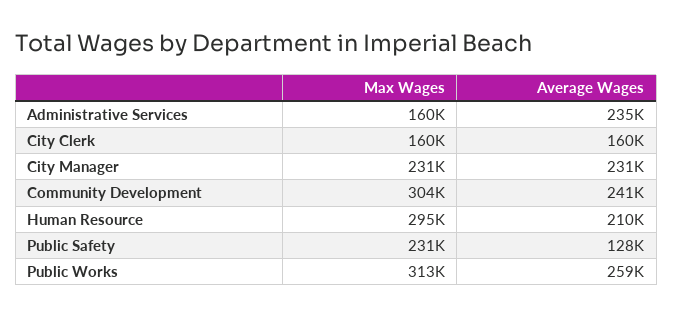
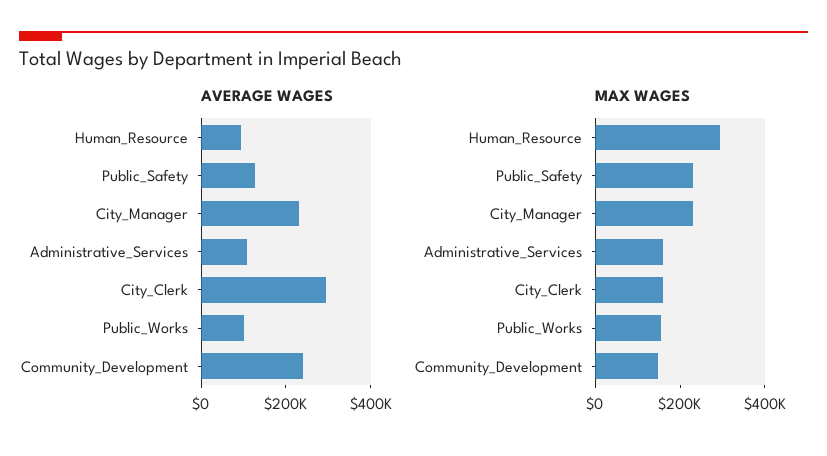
  {
    "Max Wages": {
      "Administrative Services": 160000,
      "City Clerk": 160000,
      "City Manager": 231000,
-     "Community Development": 304000,
+     "Community Development": 150000,
      "Human Resource": 295000,
      "Public Safety": 231000,
-     "Public Works": 313000
+     "Public Works": 150000
    },
    "Average Wages": {
-     "Administrative Services": 235000,
+     "Administrative Services": 100000,
-     "City Clerk": 160000,
+     "City Clerk": 300000,
      "City Manager": 231000,
      "Community Development": 241000,
-     "Human Resource": 210000,
+     "Human Resource": 100000,
      "Public Safety": 128000,
-     "Public Works": 259000
+     "Public Works": 100000
    }
  }

